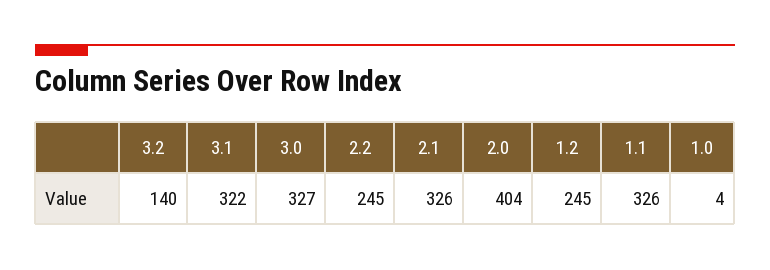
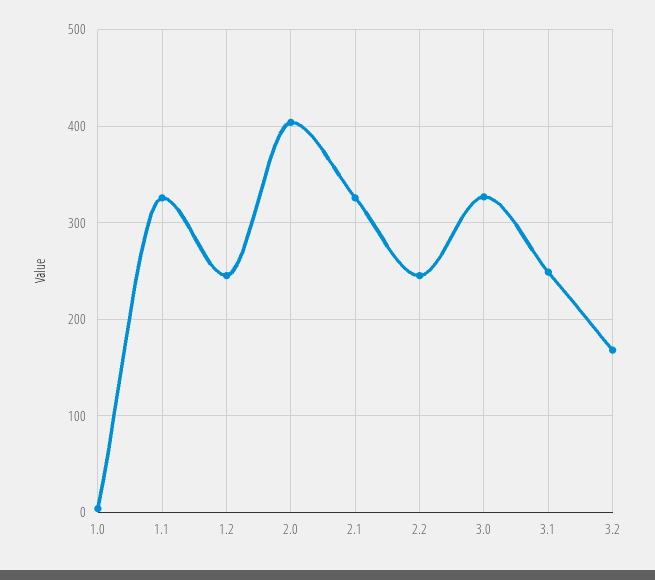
  {
-   "3.2": 140,
+   "3.2": 170,
-   "3.1": 322,
+   "3.1": 250,
    "3.0": 327,
    "2.2": 245,
    "2.1": 326,
    "2.0": 404,
    "1.2": 245,
    "1.1": 326,
    "1.0": 4
  }

